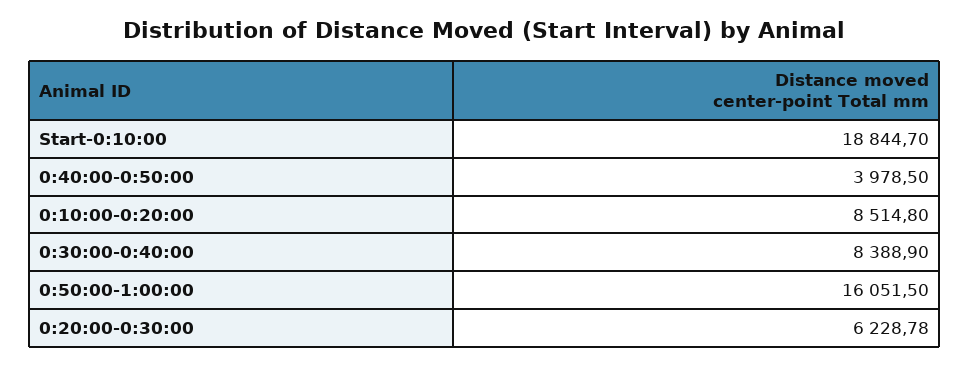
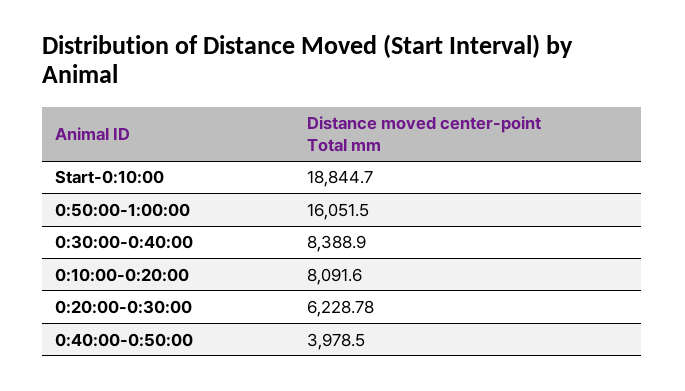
  {
    "Start-0:10:00": 18844.7,
    "0:40:00-0:50:00": 3978.5,
-   "0:10:00-0:20:00": 8514.8,
+   "0:10:00-0:20:00": 8091.6,
    "0:30:00-0:40:00": 8388.9,
    "0:50:00-1:00:00": 16051.5,
    "0:20:00-0:30:00": 6228.78
  }

